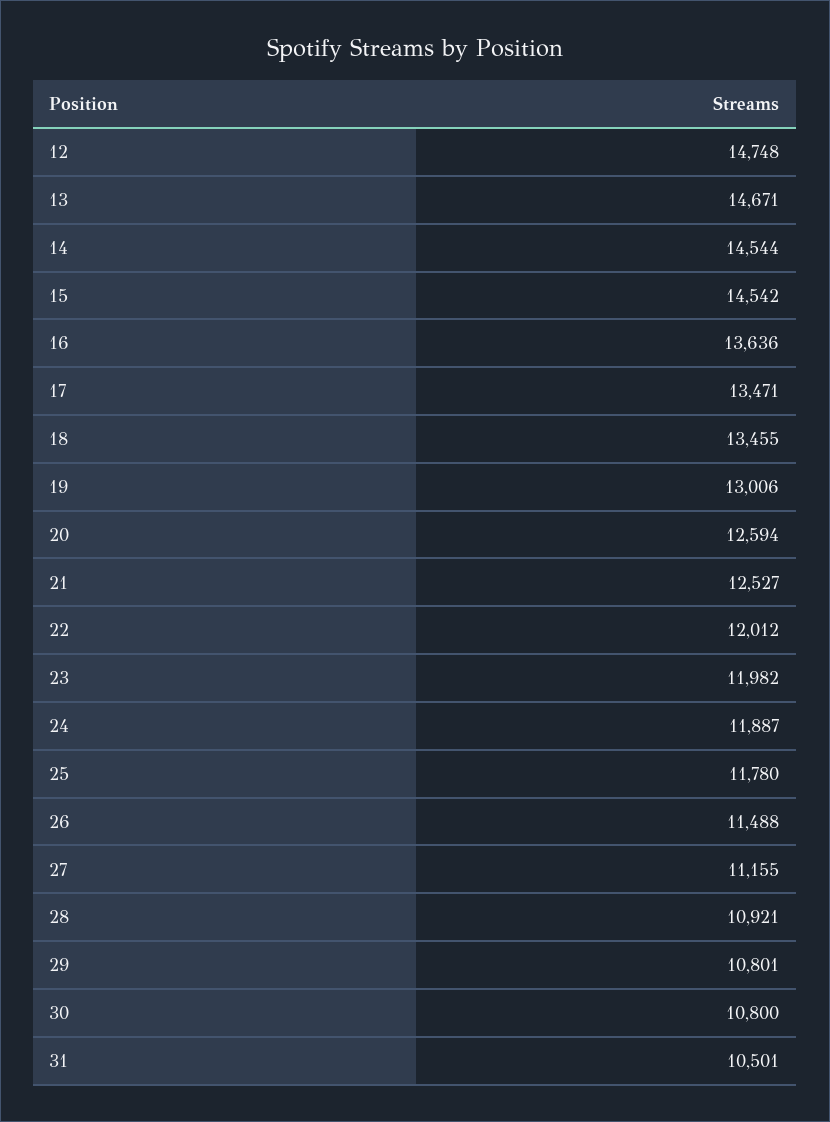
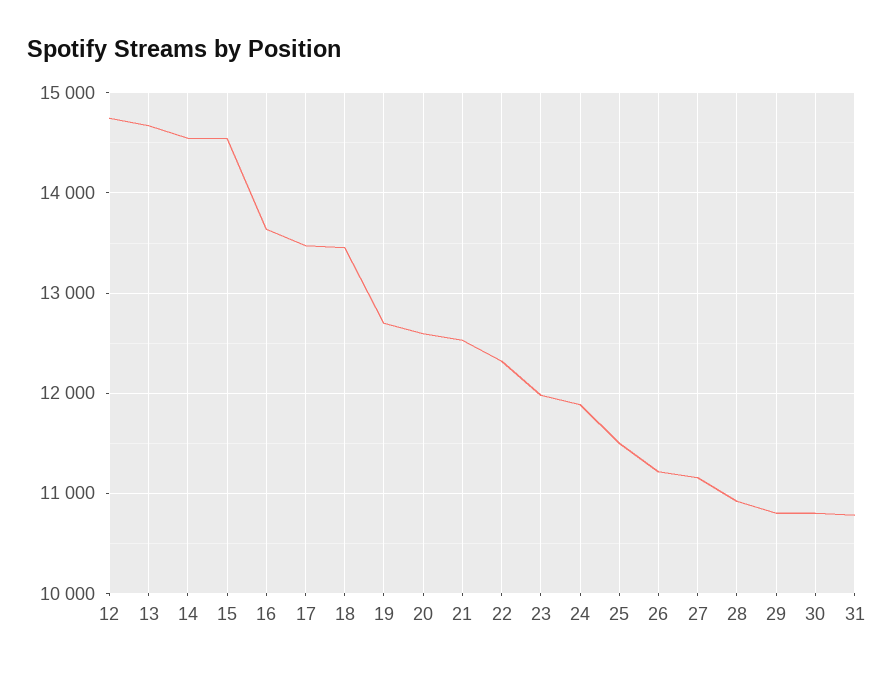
  {
    "12": 14748,
    "13": 14671,
    "14": 14544,
    "15": 14542,
    "16": 13636,
    "17": 13471,
    "18": 13455,
-   "19": 13006,
+   "19": 12700,
    "20": 12594,
    "21": 12527,
-   "22": 12012,
+   "22": 12300,
    "23": 11982,
    "24": 11887,
-   "25": 11780,
+   "25": 11500,
-   "26": 11488,
+   "26": 11200,
    "27": 11155,
    "28": 10921,
    "29": 10801,
    "30": 10800,
-   "31": 10501
+   "31": 10800
  }

